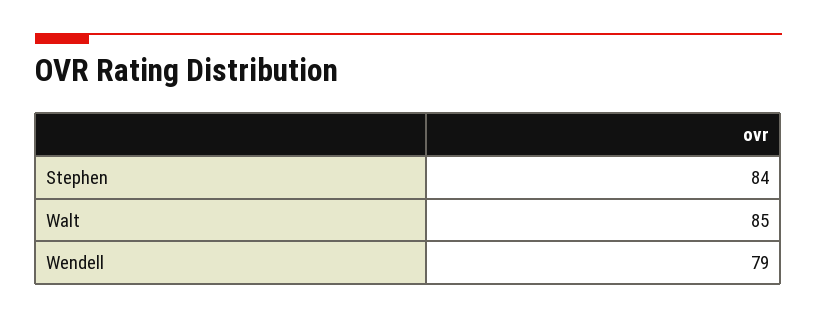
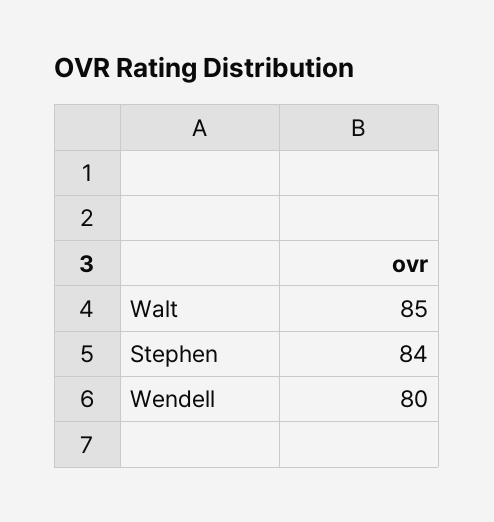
  {
    "Stephen": 84,
    "Walt": 85,
-   "Wendell": 79
+   "Wendell": 80
  }

